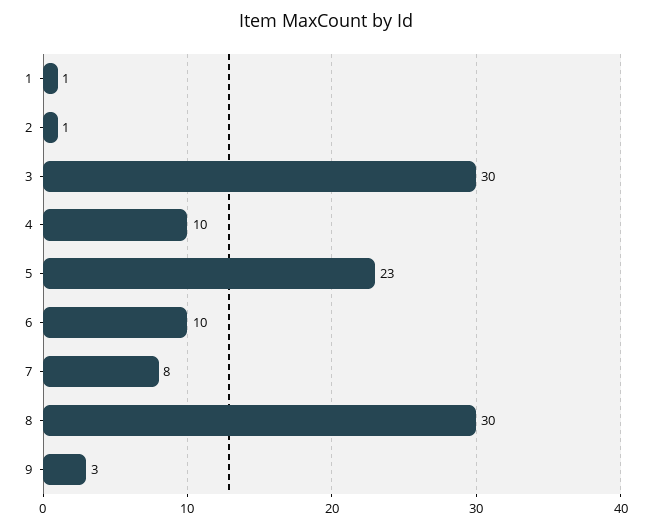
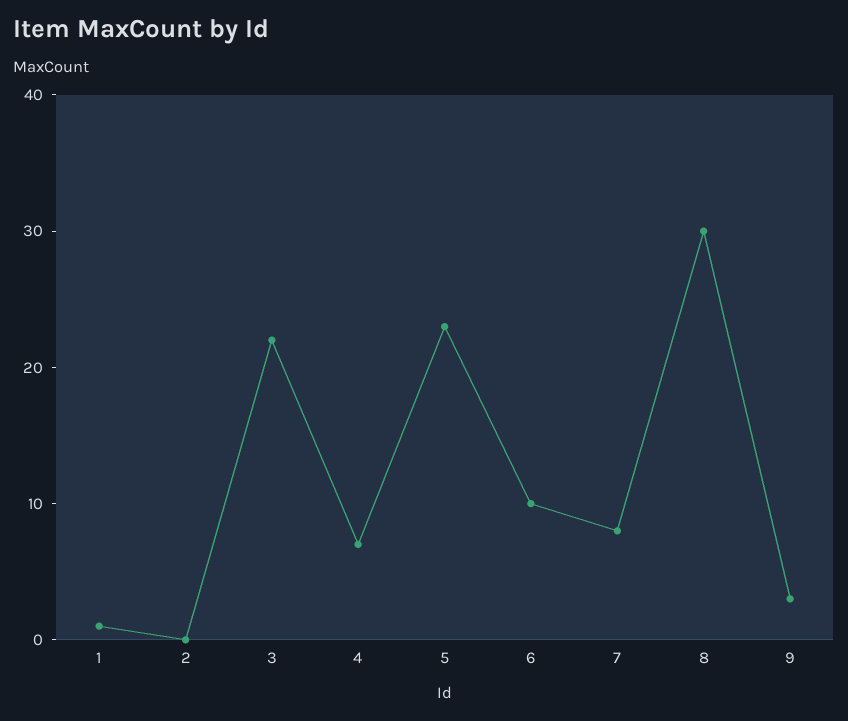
  {
    "1": 1,
-   "2": 1,
+   "2": 0,
-   "3": 30,
+   "3": 22,
-   "4": 10,
+   "4": 7,
    "5": 23,
    "6": 10,
    "7": 8,
    "8": 30,
    "9": 3
  }

